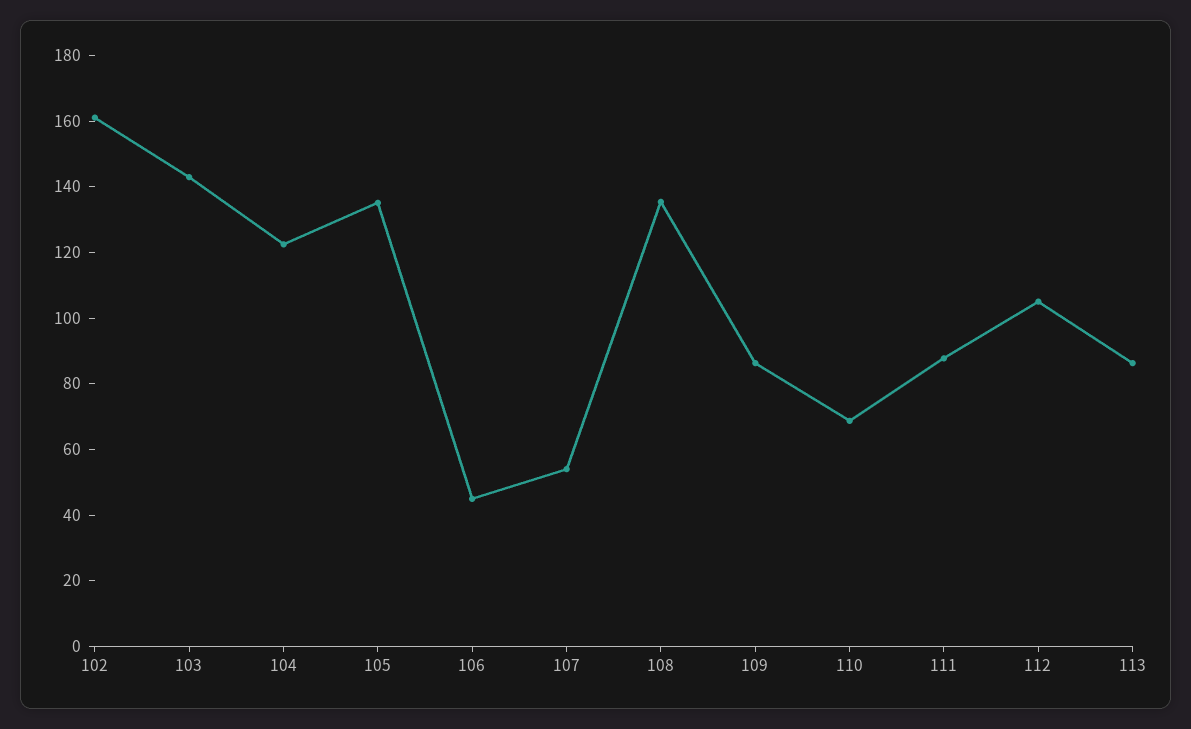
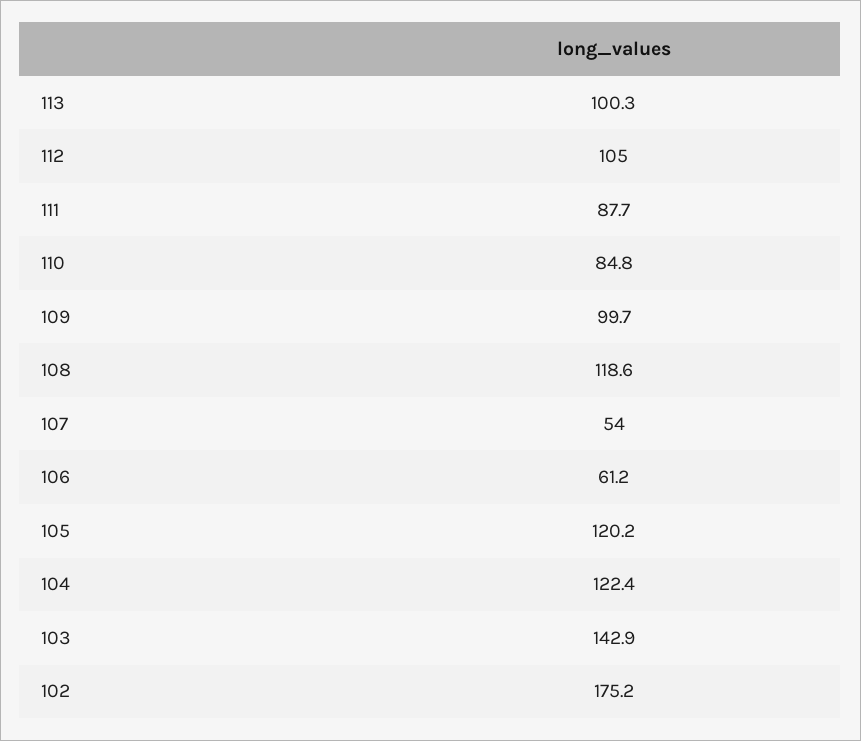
  {
-   "102": 160,
+   "102": 175.2,
    "103": 142.9,
    "104": 122.4,
-   "105": 135,
+   "105": 120.2,
-   "106": 45,
+   "106": 61.2,
    "107": 54,
-   "108": 135,
+   "108": 118.6,
-   "109": 85,
+   "109": 99.7,
-   "110": 70,
+   "110": 84.8,
    "111": 87.7,
    "112": 105,
-   "113": 85
+   "113": 100.3
  }

